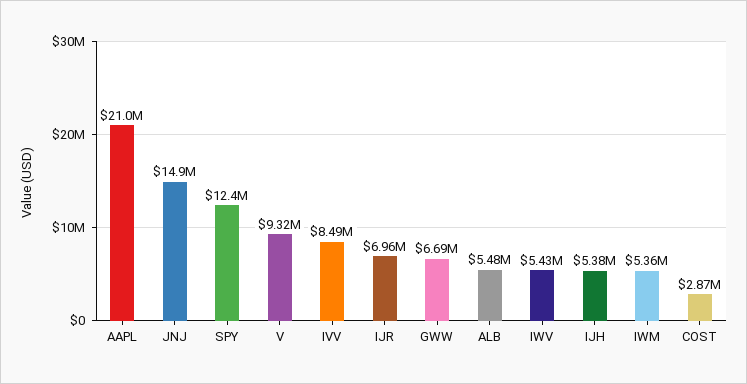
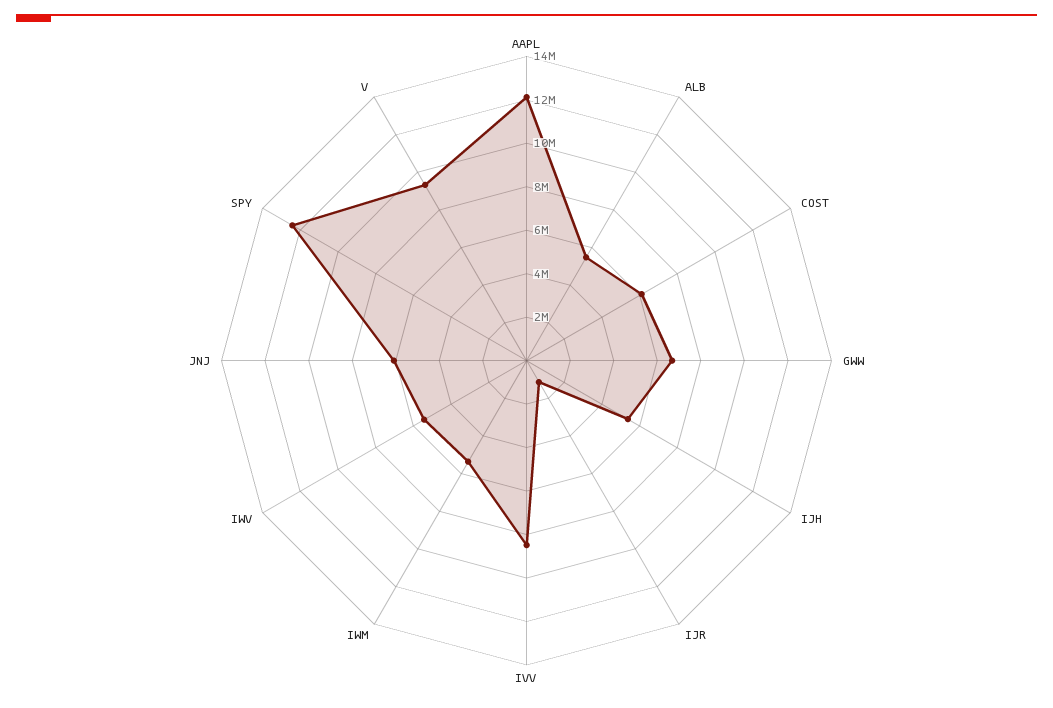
  {
-   "AAPL": 21000000,
+   "AAPL": 12000000,
-   "JNJ": 14900000,
+   "JNJ": 6000000,
    "SPY": 12400000,
    "V": 9320000,
    "IVV": 8490000,
-   "IJR": 6960000,
+   "IJR": 1000000,
    "GWW": 6690000,
    "ALB": 5480000,
    "IWV": 5430000,
    "IJH": 5380000,
    "IWM": 5360000,
-   "COST": 2870000
+   "COST": 6000000
  }

